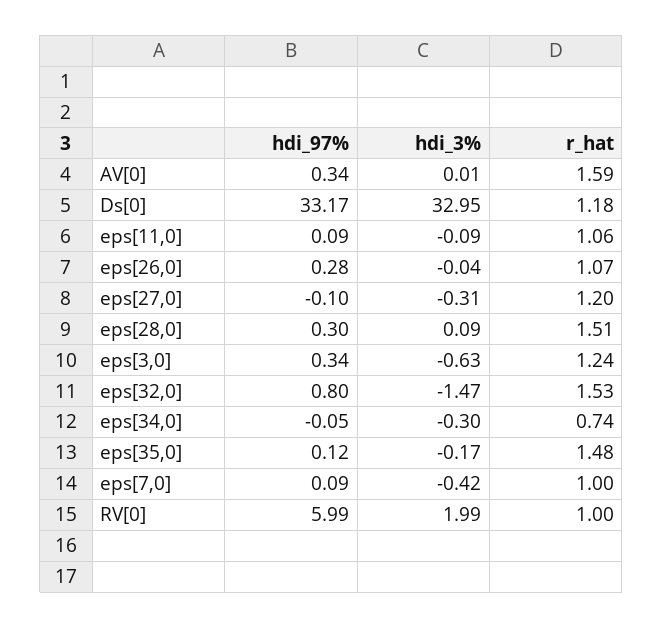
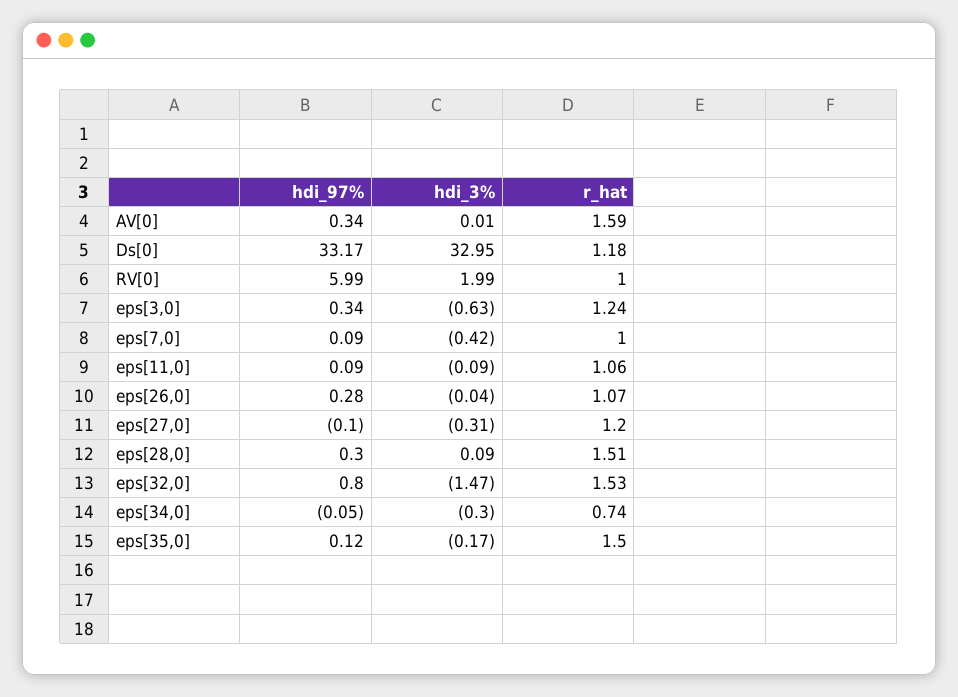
  {
    "hdi_97%": {
      "AV[0]": 0.34,
      "Ds[0]": 33.17,
      "eps[11,0]": 0.09,
      "eps[26,0]": 0.28,
      "eps[27,0]": -0.1,
      "eps[28,0]": 0.3,
      "eps[3,0]": 0.34,
      "eps[32,0]": 0.8,
      "eps[34,0]": -0.05,
      "eps[35,0]": 0.12,
      "eps[7,0]": 0.09,
      "RV[0]": 5.99
    },
    "hdi_3%": {
      "AV[0]": 0.01,
      "Ds[0]": 32.95,
      "eps[11,0]": -0.09,
      "eps[26,0]": -0.04,
      "eps[27,0]": -0.31,
      "eps[28,0]": 0.09,
      "eps[3,0]": -0.63,
      "eps[32,0]": -1.47,
      "eps[34,0]": -0.3,
      "eps[35,0]": -0.17,
      "eps[7,0]": -0.42,
      "RV[0]": 1.99
    },
    "r_hat": {
      "AV[0]": 1.59,
      "Ds[0]": 1.18,
      "eps[11,0]": 1.06,
      "eps[26,0]": 1.07,
      "eps[27,0]": 1.2,
      "eps[28,0]": 1.51,
      "eps[3,0]": 1.24,
      "eps[32,0]": 1.53,
      "eps[34,0]": 0.74,
-     "eps[35,0]": 1.48,
+     "eps[35,0]": 1.5,
      "eps[7,0]": 1,
      "RV[0]": 1
    }
  }

